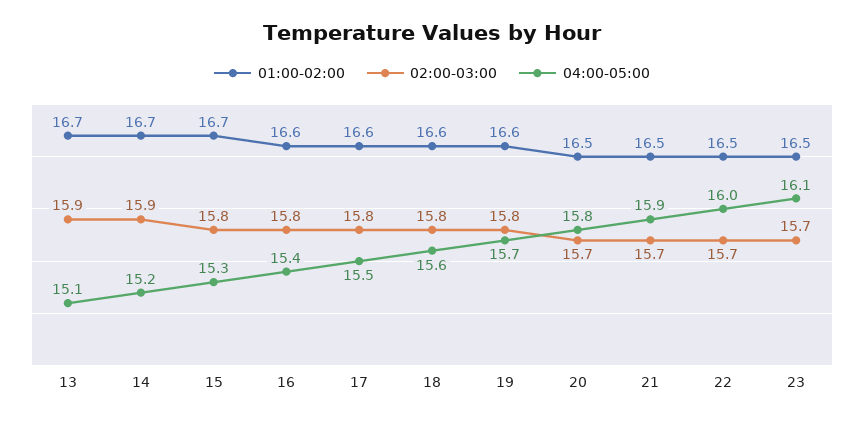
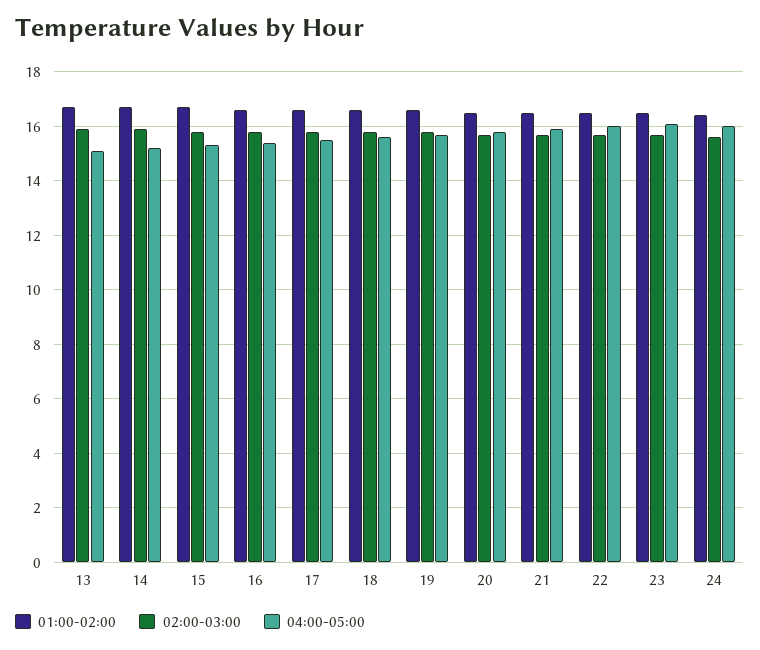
  {
    "01:00-02:00": {
      "13": 16.7,
      "14": 16.7,
      "15": 16.7,
      "16": 16.6,
      "17": 16.6,
      "18": 16.6,
      "19": 16.6,
      "20": 16.5,
      "21": 16.5,
      "22": 16.5,
-     "23": 16.5
+     "23": 16.5,
+     "24": 16.5
    },
    "02:00-03:00": {
      "13": 15.9,
      "14": 15.9,
      "15": 15.8,
      "16": 15.8,
      "17": 15.8,
      "18": 15.8,
      "19": 15.8,
      "20": 15.7,
      "21": 15.7,
      "22": 15.7,
-     "23": 15.7
+     "23": 15.7,
+     "24": 15.5
    },
    "04:00-05:00": {
      "13": 15.1,
      "14": 15.2,
      "15": 15.3,
      "16": 15.4,
      "17": 15.5,
      "18": 15.6,
      "19": 15.7,
      "20": 15.8,
      "21": 15.9,
      "22": 16,
-     "23": 16.1
+     "23": 16.1,
+     "24": 16
    }
  }

